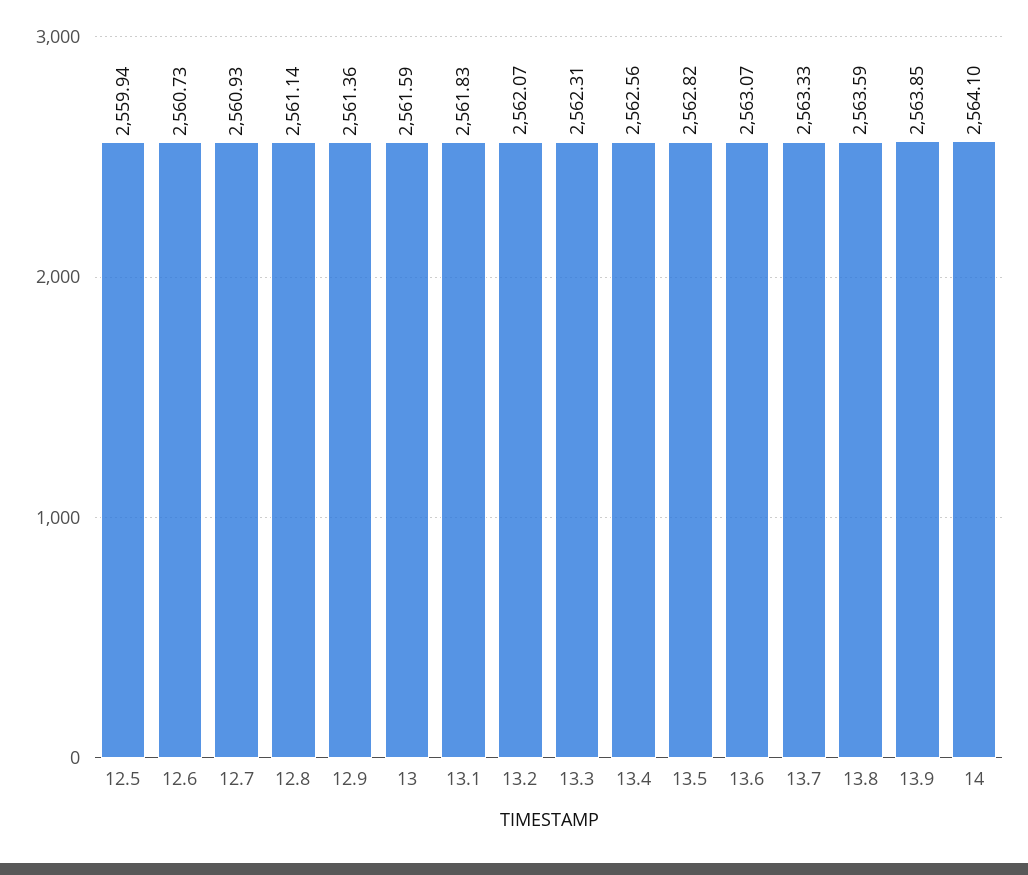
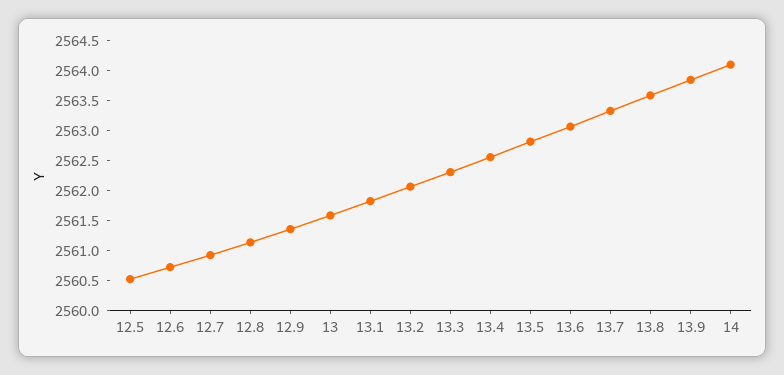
  {
-   "12.5": 2559.94,
+   "12.5": 2560.5,
    "12.6": 2560.73,
    "12.7": 2560.93,
    "12.8": 2561.14,
    "12.9": 2561.36,
    "13": 2561.59,
    "13.1": 2561.83,
    "13.2": 2562.07,
    "13.3": 2562.31,
    "13.4": 2562.56,
    "13.5": 2562.82,
    "13.6": 2563.07,
    "13.7": 2563.33,
    "13.8": 2563.59,
    "13.9": 2563.85,
    "14": 2564.1
  }

